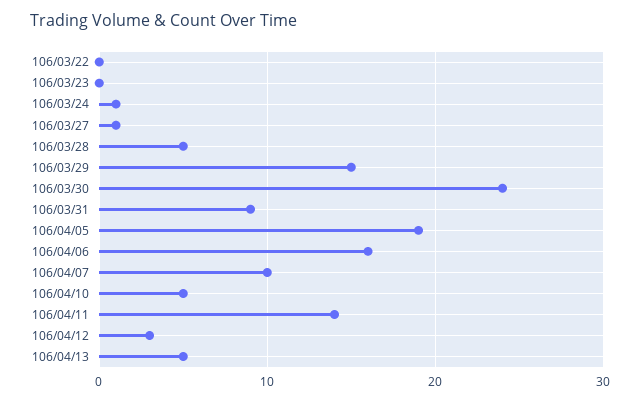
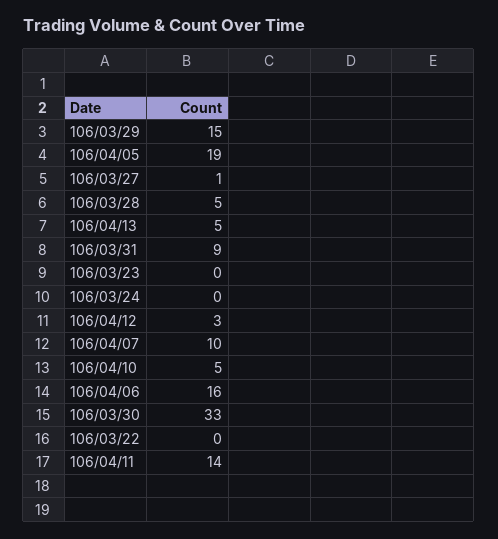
  {
    "106/03/22": 0,
    "106/03/23": 0,
-   "106/03/24": 1,
+   "106/03/24": 0,
    "106/03/27": 1,
    "106/03/28": 5,
    "106/03/29": 15,
-   "106/03/30": 24,
+   "106/03/30": 33,
    "106/03/31": 9,
    "106/04/05": 19,
    "106/04/06": 16,
    "106/04/07": 10,
    "106/04/10": 5,
    "106/04/11": 14,
    "106/04/12": 3,
    "106/04/13": 5
  }

